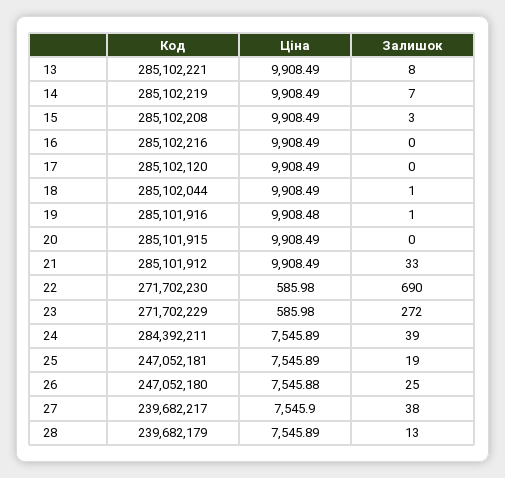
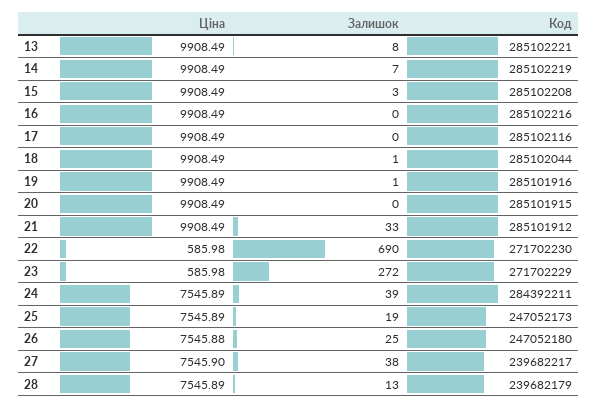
  {
    "Код": {
      "13": 285102221,
      "14": 285102219,
      "15": 285102208,
      "16": 285102216,
-     "17": 285102120,
+     "17": 285102116,
      "18": 285102044,
      "19": 285101916,
      "20": 285101915,
      "21": 285101912,
      "22": 271702230,
      "23": 271702229,
      "24": 284392211,
-     "25": 247052181,
+     "25": 247052173,
      "26": 247052180,
      "27": 239682217,
      "28": 239682179
    },
    "Ціна": {
      "13": 9908.49,
      "14": 9908.49,
      "15": 9908.49,
      "16": 9908.49,
      "17": 9908.49,
      "18": 9908.49,
-     "19": 9908.48,
+     "19": 9908.49,
      "20": 9908.49,
      "21": 9908.49,
      "22": 585.98,
      "23": 585.98,
      "24": 7545.89,
      "25": 7545.89,
      "26": 7545.88,
      "27": 7545.9,
      "28": 7545.89
    },
    "Залишок": {
      "13": 8,
      "14": 7,
      "15": 3,
      "16": 0,
      "17": 0,
      "18": 1,
      "19": 1,
      "20": 0,
      "21": 33,
      "22": 690,
      "23": 272,
      "24": 39,
      "25": 19,
      "26": 25,
      "27": 38,
      "28": 13
    }
  }

